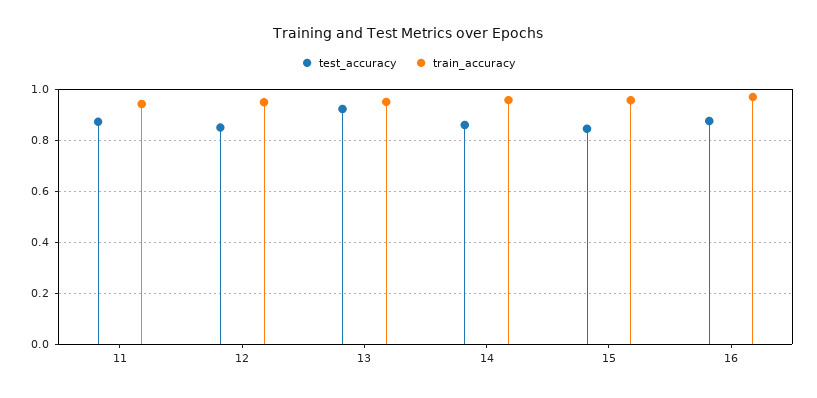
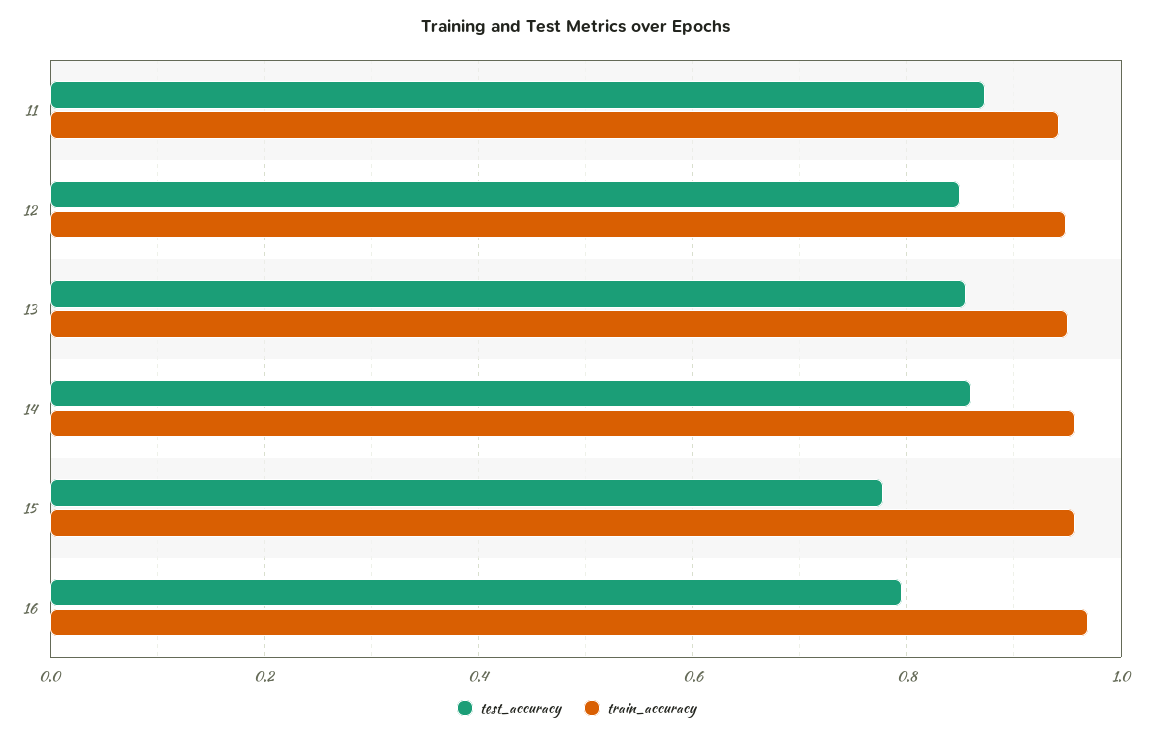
  {
    "test_accuracy": {
      "11": 0.88,
      "12": 0.86,
-     "13": 0.925,
+     "13": 0.86,
      "14": 0.86,
-     "15": 0.85,
+     "15": 0.78,
-     "16": 0.875
+     "16": 0.8
    },
    "train_accuracy": {
      "11": 0.94,
      "12": 0.94,
      "13": 0.96,
      "14": 0.96,
      "15": 0.96,
      "16": 0.96
    }
  }

